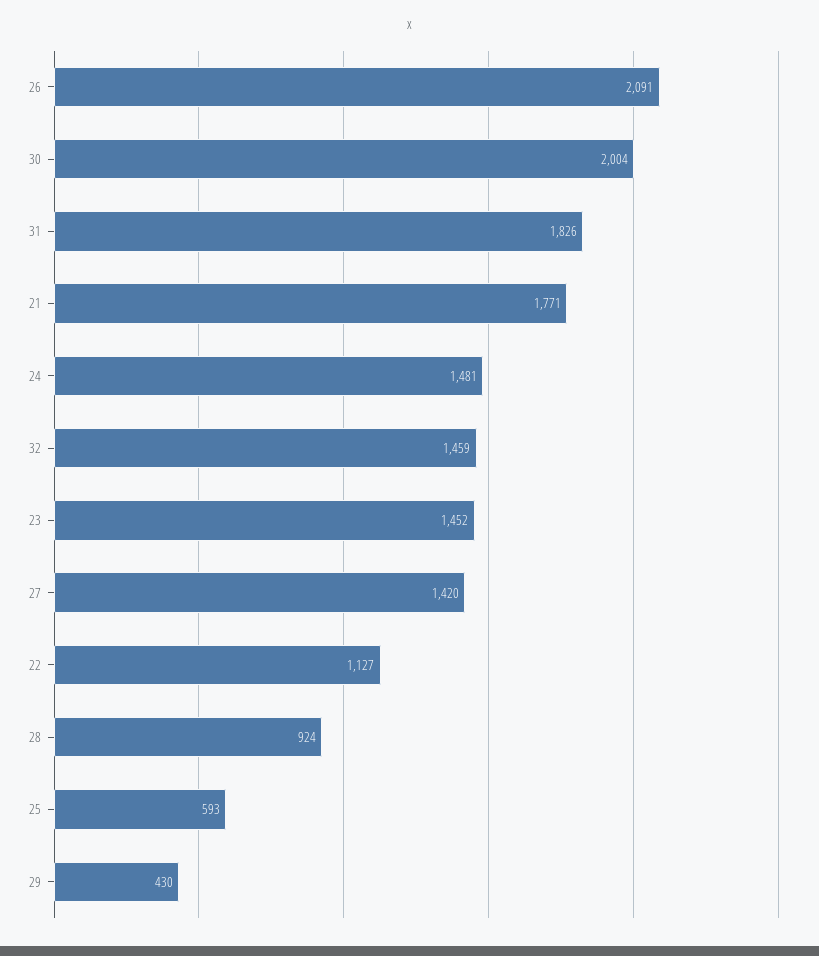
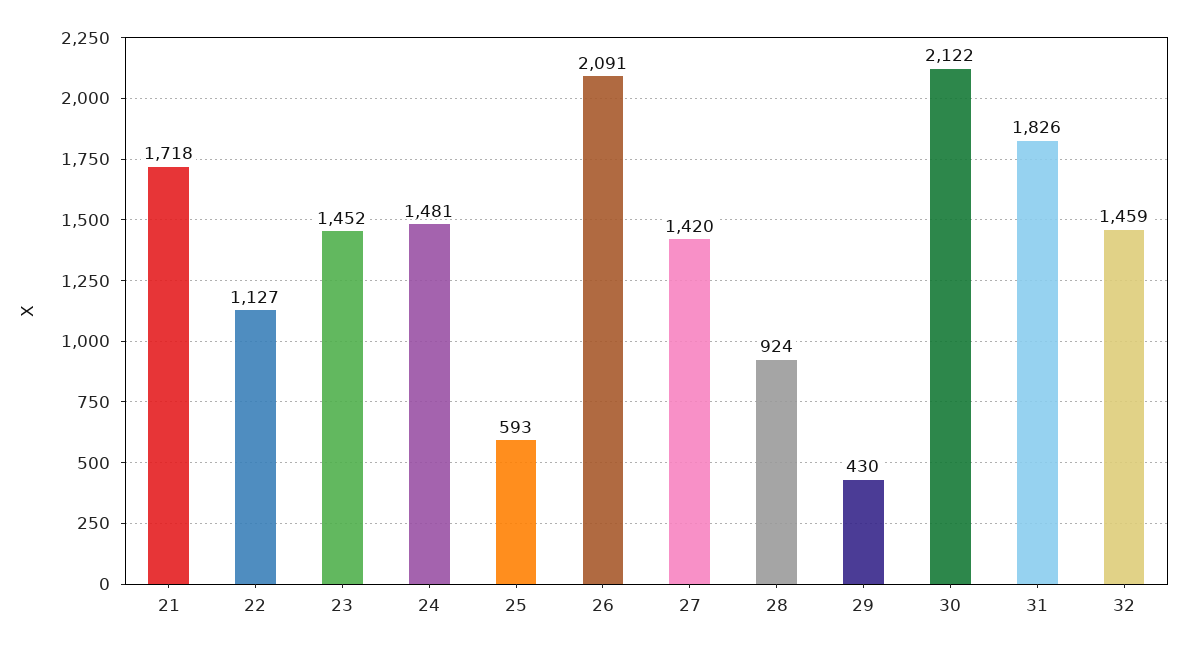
  {
    "26": 2091,
-   "30": 2004,
+   "30": 2122,
    "31": 1826,
-   "21": 1771,
+   "21": 1718,
    "24": 1481,
    "32": 1459,
    "23": 1452,
    "27": 1420,
    "22": 1127,
    "28": 924,
    "25": 593,
    "29": 430
  }

